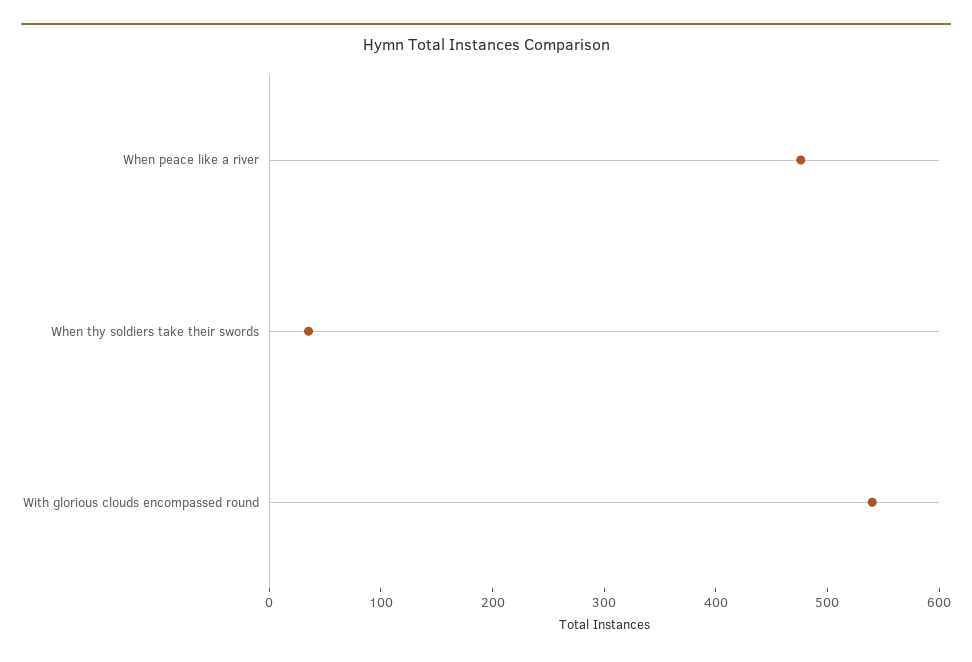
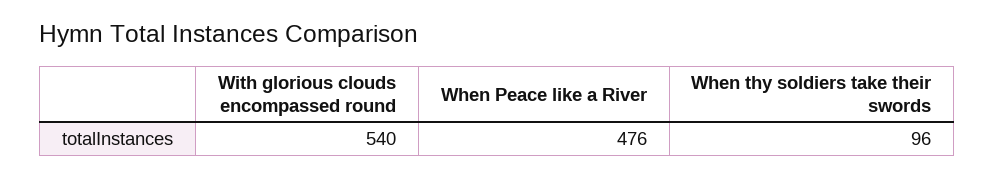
  {
    "When peace like a river": 476,
-   "When thy soldiers take their swords": 40,
+   "When thy soldiers take their swords": 96,
    "With glorious clouds encompassed round": 540
  }

